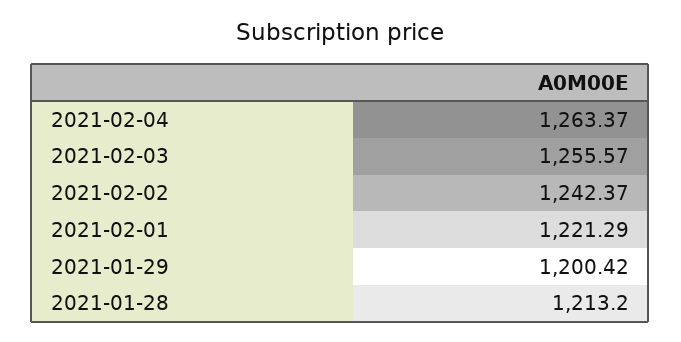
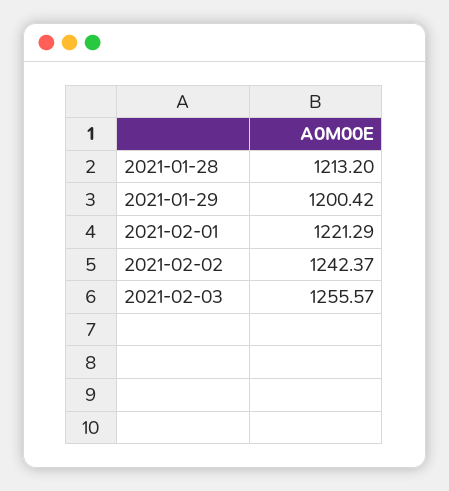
  {
-   "2021-02-04": 1263.37,
    "2021-02-03": 1255.57,
    "2021-02-02": 1242.37,
    "2021-02-01": 1221.29,
    "2021-01-29": 1200.42,
    "2021-01-28": 1213.2
  }

